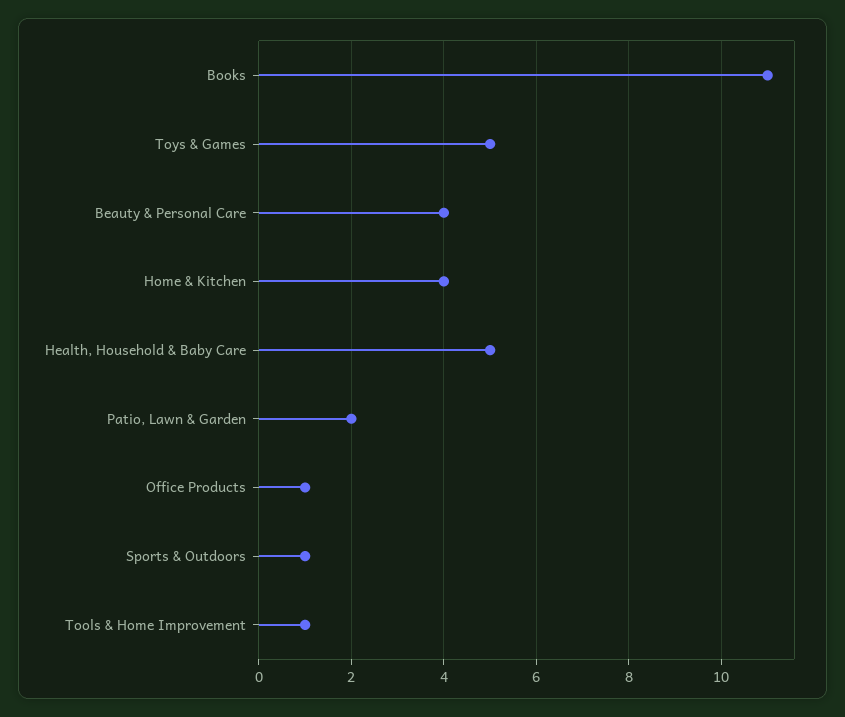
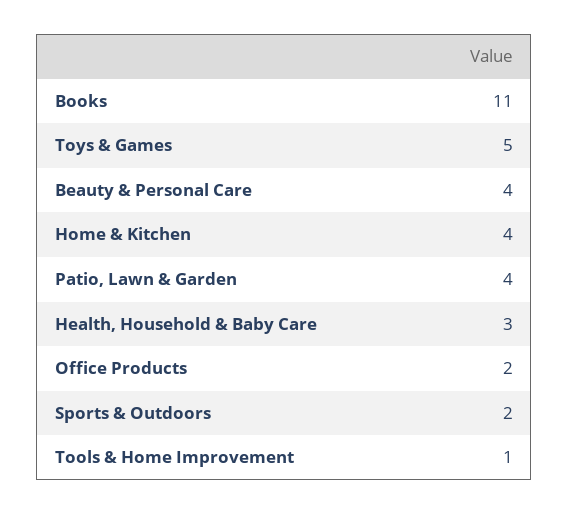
  {
    "Books": 11,
    "Toys & Games": 5,
    "Beauty & Personal Care": 4,
    "Home & Kitchen": 4,
-   "Health, Household & Baby Care": 5,
+   "Health, Household & Baby Care": 3,
-   "Patio, Lawn & Garden": 2,
+   "Patio, Lawn & Garden": 4,
-   "Office Products": 1,
+   "Office Products": 2,
-   "Sports & Outdoors": 1,
+   "Sports & Outdoors": 2,
    "Tools & Home Improvement": 1
  }

